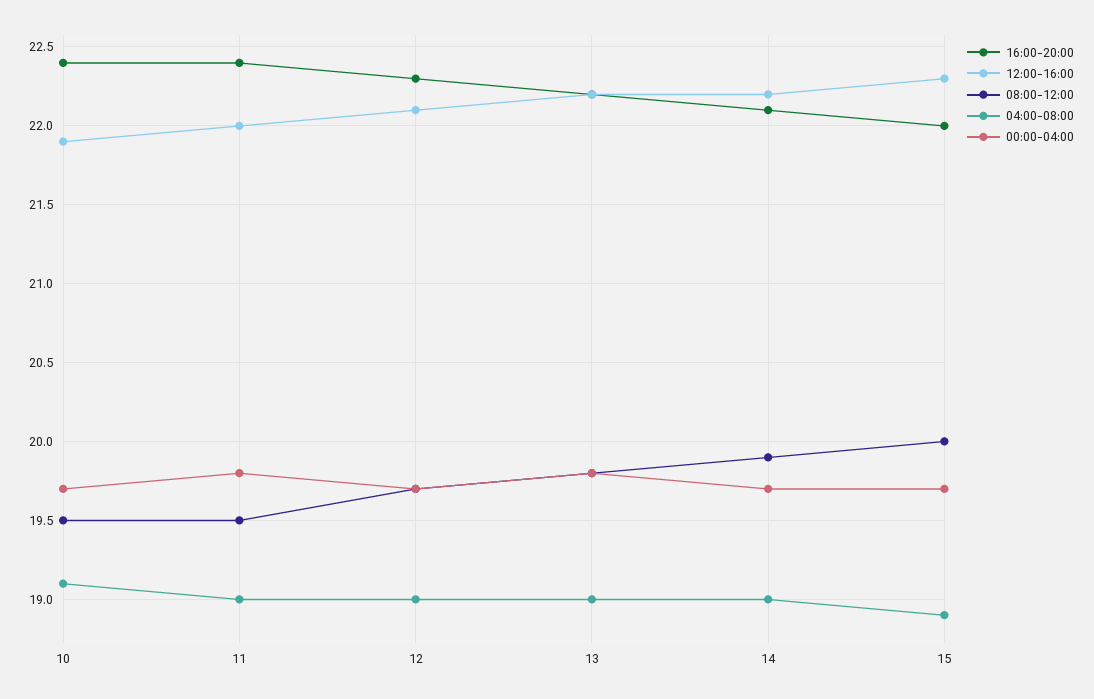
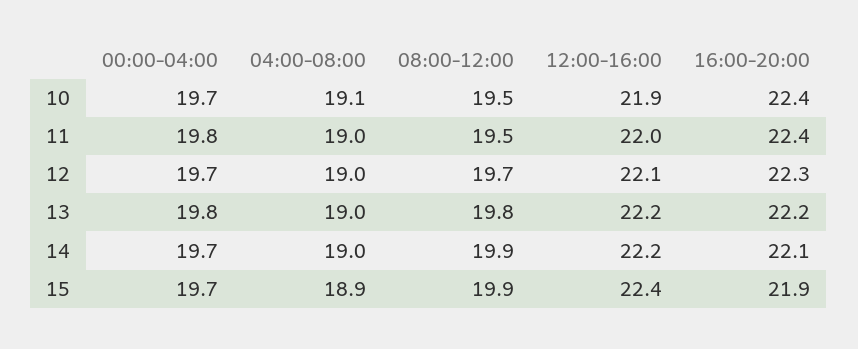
  {
    "16:00-20:00": {
      "10": 22.4,
      "11": 22.4,
      "12": 22.3,
      "13": 22.2,
      "14": 22.1,
-     "15": 22
+     "15": 21.9
    },
    "12:00-16:00": {
      "10": 21.9,
      "11": 22,
      "12": 22.1,
      "13": 22.2,
      "14": 22.2,
-     "15": 22.3
+     "15": 22.4
    },
    "08:00-12:00": {
      "10": 19.5,
      "11": 19.5,
      "12": 19.7,
      "13": 19.8,
      "14": 19.9,
-     "15": 20
+     "15": 19.9
    },
    "04:00-08:00": {
      "10": 19.1,
      "11": 19,
      "12": 19,
      "13": 19,
      "14": 19,
      "15": 18.9
    },
    "00:00-04:00": {
      "10": 19.7,
      "11": 19.8,
      "12": 19.7,
      "13": 19.8,
      "14": 19.7,
      "15": 19.7
    }
  }

